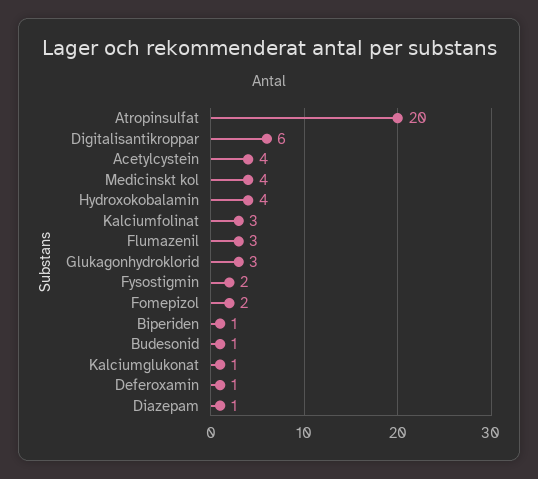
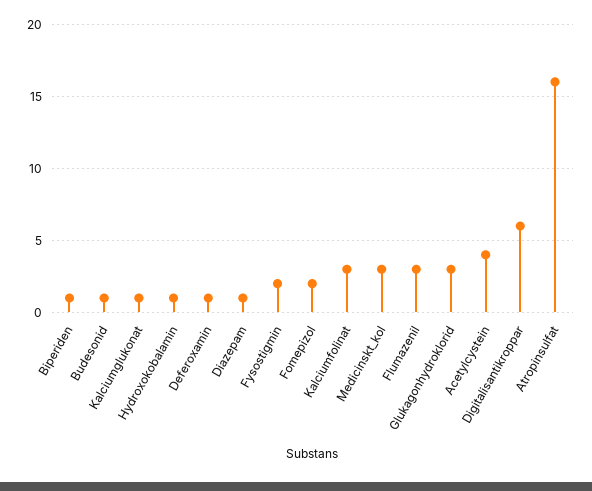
  {
-   "Atropinsulfat": 20,
+   "Atropinsulfat": 16,
    "Digitalisantikroppar": 6,
    "Acetylcystein": 4,
-   "Medicinskt kol": 4,
+   "Medicinskt kol": 3,
-   "Hydroxokobalamin": 4,
+   "Hydroxokobalamin": 1,
    "Kalciumfolinat": 3,
    "Flumazenil": 3,
    "Glukagonhydroklorid": 3,
    "Fysostigmin": 2,
    "Fomepizol": 2,
    "Biperiden": 1,
    "Budesonid": 1,
    "Kalciumglukonat": 1,
    "Deferoxamin": 1,
    "Diazepam": 1
  }

